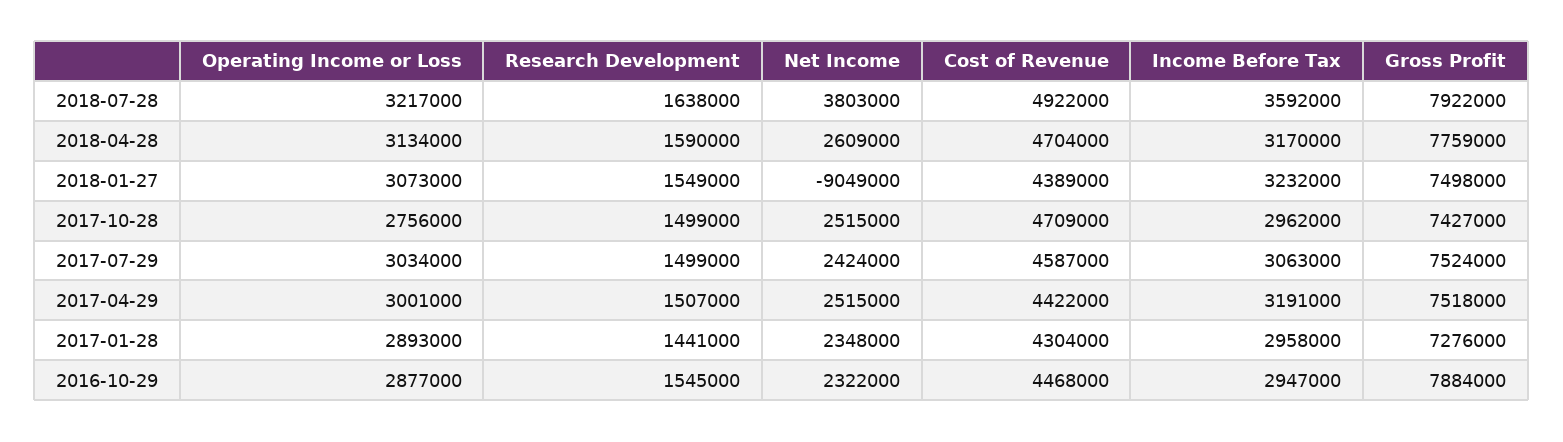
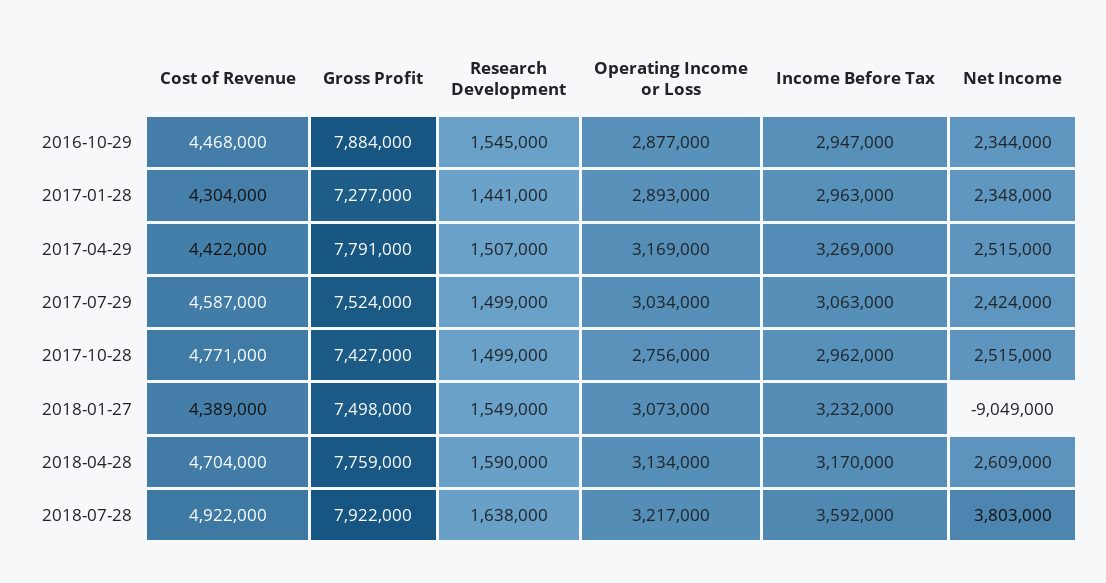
  {
    "Operating Income or Loss": {
      "2018-07-28": 3217000,
      "2018-04-28": 3134000,
      "2018-01-27": 3073000,
      "2017-10-28": 2756000,
      "2017-07-29": 3034000,
-     "2017-04-29": 3001000,
+     "2017-04-29": 3169000,
      "2017-01-28": 2893000,
      "2016-10-29": 2877000
    },
    "Research Development": {
      "2018-07-28": 1638000,
      "2018-04-28": 1590000,
      "2018-01-27": 1549000,
      "2017-10-28": 1499000,
      "2017-07-29": 1499000,
      "2017-04-29": 1507000,
      "2017-01-28": 1441000,
      "2016-10-29": 1545000
    },
    "Net Income": {
      "2018-07-28": 3803000,
      "2018-04-28": 2609000,
      "2018-01-27": -9049000,
      "2017-10-28": 2515000,
      "2017-07-29": 2424000,
      "2017-04-29": 2515000,
      "2017-01-28": 2348000,
-     "2016-10-29": 2322000
+     "2016-10-29": 2344000
    },
    "Cost of Revenue": {
      "2018-07-28": 4922000,
      "2018-04-28": 4704000,
      "2018-01-27": 4389000,
-     "2017-10-28": 4709000,
+     "2017-10-28": 4771000,
      "2017-07-29": 4587000,
      "2017-04-29": 4422000,
      "2017-01-28": 4304000,
      "2016-10-29": 4468000
    },
    "Income Before Tax": {
      "2018-07-28": 3592000,
      "2018-04-28": 3170000,
      "2018-01-27": 3232000,
      "2017-10-28": 2962000,
      "2017-07-29": 3063000,
-     "2017-04-29": 3191000,
+     "2017-04-29": 3269000,
-     "2017-01-28": 2958000,
+     "2017-01-28": 2963000,
      "2016-10-29": 2947000
    },
    "Gross Profit": {
      "2018-07-28": 7922000,
      "2018-04-28": 7759000,
      "2018-01-27": 7498000,
      "2017-10-28": 7427000,
      "2017-07-29": 7524000,
-     "2017-04-29": 7518000,
+     "2017-04-29": 7791000,
-     "2017-01-28": 7276000,
+     "2017-01-28": 7277000,
      "2016-10-29": 7884000
    }
  }

